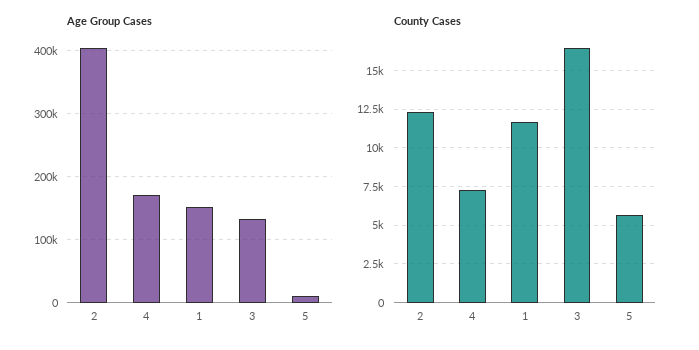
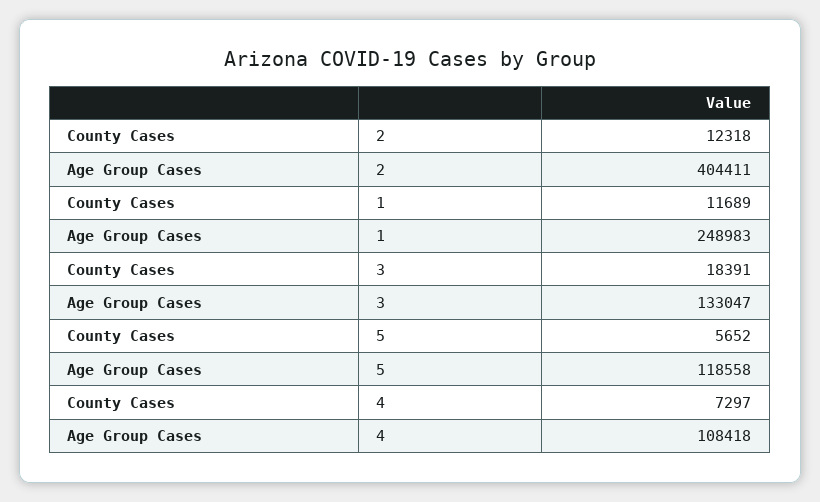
  {
    "Age Group Cases": {
      "2": 404411,
-     "4": 170000,
+     "4": 108418,
-     "1": 150000,
+     "1": 248983,
      "3": 133047,
-     "5": 10000
+     "5": 118558
    },
    "County Cases": {
      "2": 12318,
      "4": 7297,
      "1": 11689,
-     "3": 16500,
+     "3": 18391,
      "5": 5652
    }
  }

